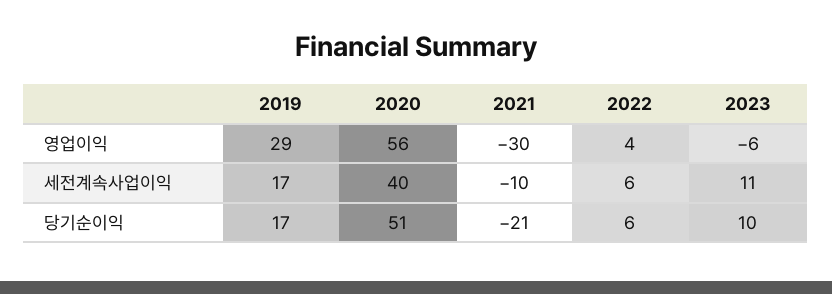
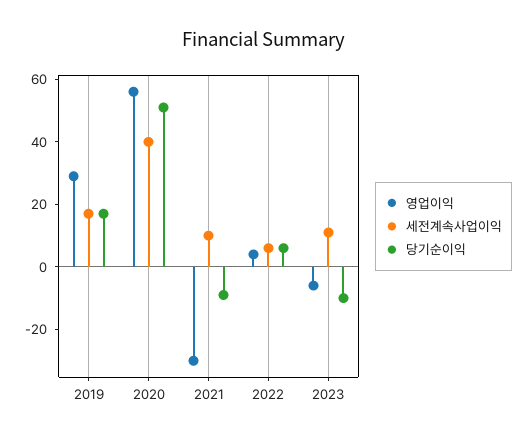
  {
    "영업이익": {
      "2019": 29,
      "2020": 56,
      "2021": -30,
      "2022": 4,
      "2023": -6
    },
    "세전계속사업이익": {
      "2019": 17,
      "2020": 40,
-     "2021": -10,
+     "2021": 10,
      "2022": 6,
      "2023": 11
    },
    "당기순이익": {
      "2019": 17,
      "2020": 51,
-     "2021": -21,
+     "2021": -10,
      "2022": 6,
-     "2023": 10
+     "2023": -10
    }
  }

